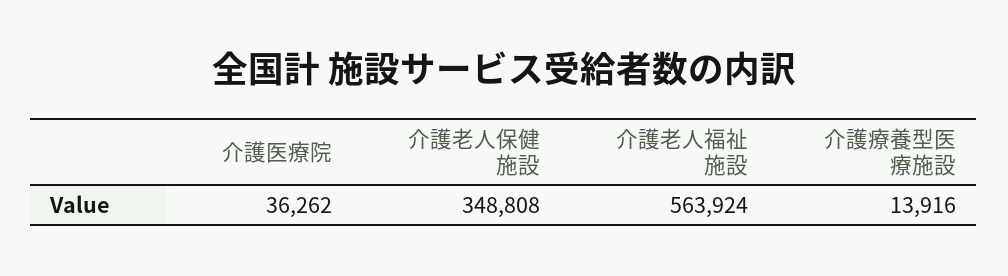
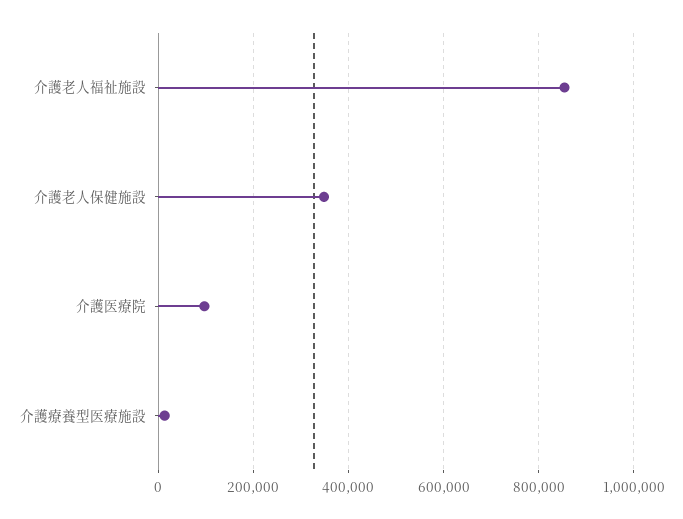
  {
-   "介護医療院": 36262,
+   "介護医療院": 100000,
    "介護老人保健施設": 348808,
-   "介護老人福祉施設": 563924,
+   "介護老人福祉施設": 860000,
    "介護療養型医療施設": 13916
  }

